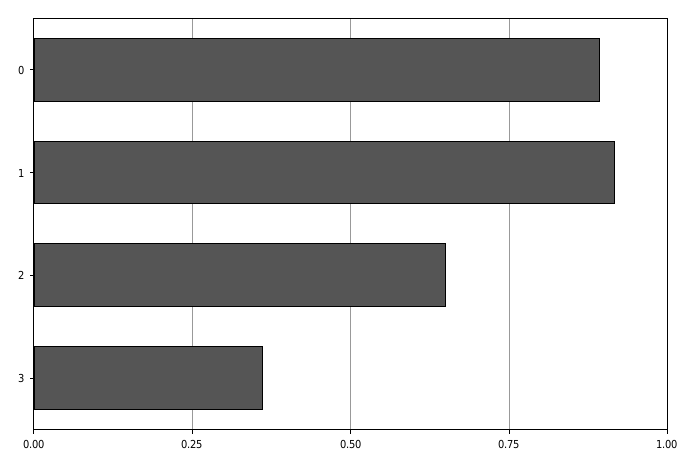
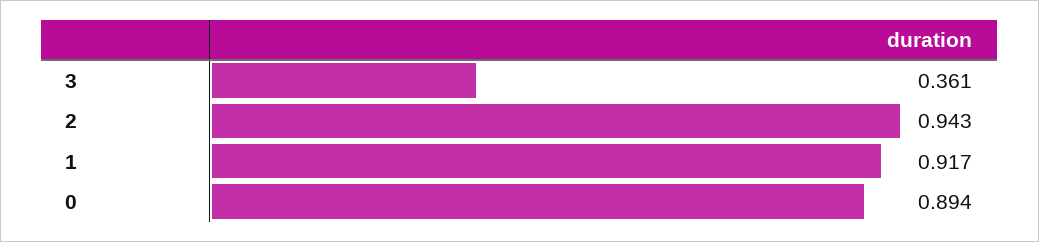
  {
    "0": 0.894,
    "1": 0.917,
-   "2": 0.65,
+   "2": 0.943,
    "3": 0.361
  }

